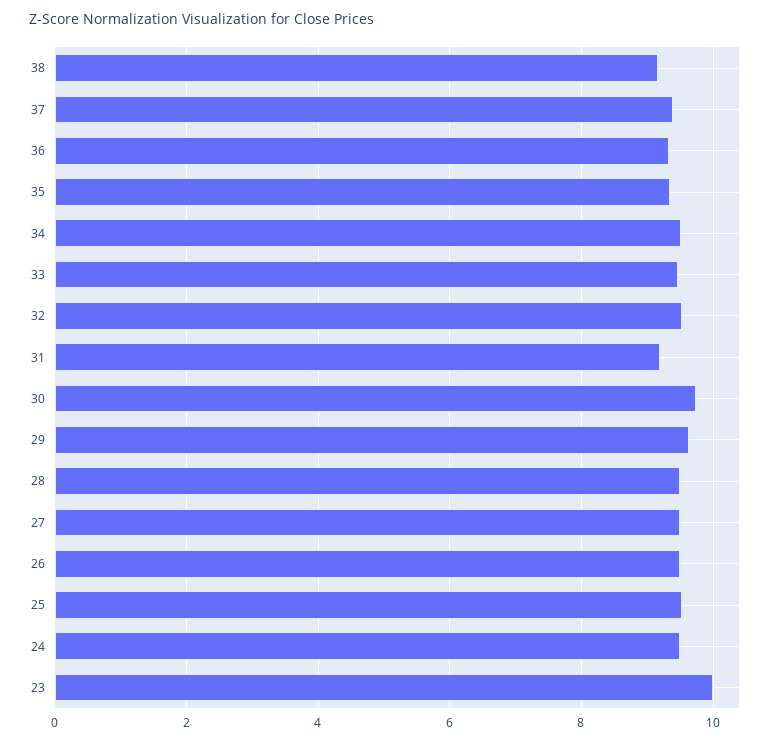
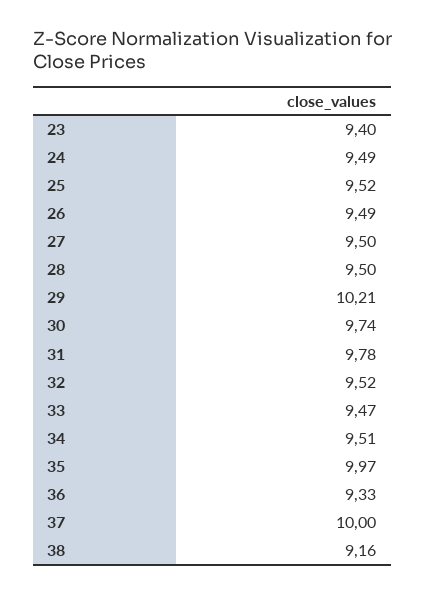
  {
    "38": 9.16,
-   "37": 9.4,
+   "37": 10,
    "36": 9.33,
-   "35": 9.4,
+   "35": 9.97,
    "34": 9.51,
    "33": 9.47,
    "32": 9.52,
-   "31": 9.2,
+   "31": 9.78,
    "30": 9.74,
-   "29": 9.6,
+   "29": 10.21,
    "28": 9.5,
    "27": 9.5,
    "26": 9.49,
    "25": 9.52,
    "24": 9.49,
-   "23": 10
+   "23": 9.4
  }

